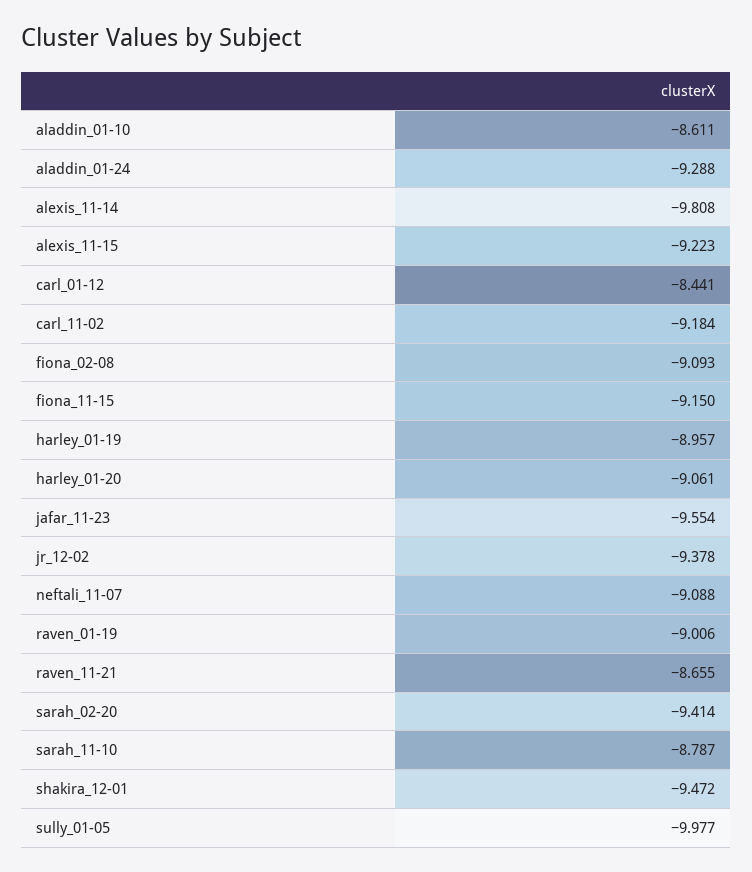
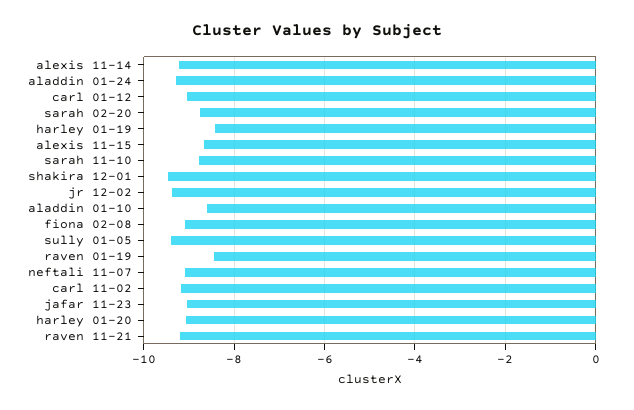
  {
    "aladdin_01-10": -8.611,
    "aladdin_01-24": -9.288,
-   "alexis_11-14": -9.808,
+   "alexis_11-14": -9.2,
-   "alexis_11-15": -9.223,
+   "alexis_11-15": -8.6,
-   "carl_01-12": -8.441,
+   "carl_01-12": -9,
    "carl_11-02": -9.184,
    "fiona_02-08": -9.093,
-   "fiona_11-15": -9.15,
-   "harley_01-19": -8.957,
+   "harley_01-19": -8.4,
    "harley_01-20": -9.061,
-   "jafar_11-23": -9.554,
+   "jafar_11-23": -9,
    "jr_12-02": -9.378,
    "neftali_11-07": -9.088,
-   "raven_01-19": -9.006,
+   "raven_01-19": -8.4,
-   "raven_11-21": -8.655,
+   "raven_11-21": -9.2,
-   "sarah_02-20": -9.414,
+   "sarah_02-20": -8.8,
    "sarah_11-10": -8.787,
    "shakira_12-01": -9.472,
-   "sully_01-05": -9.977
+   "sully_01-05": -9.4
  }

